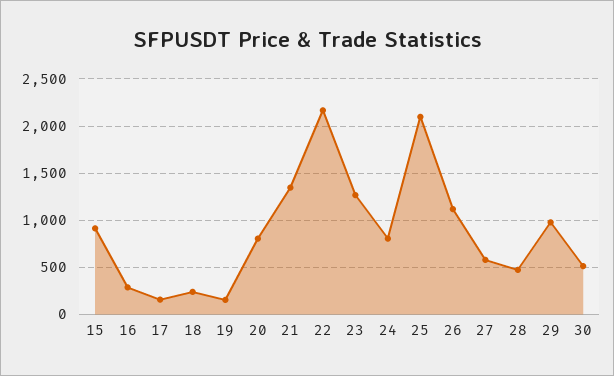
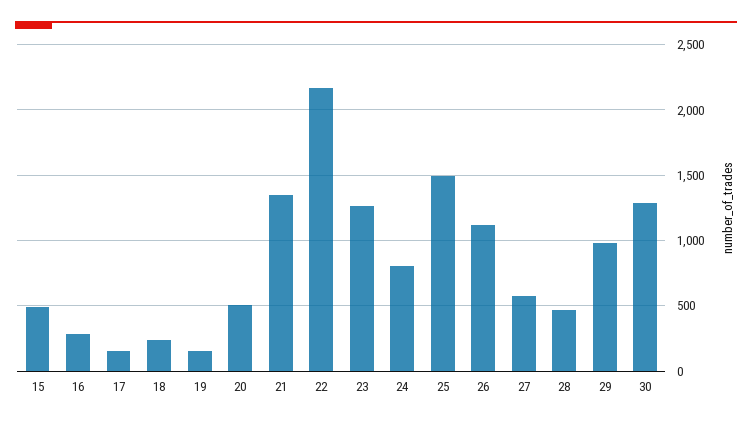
  {
-   "15": 900,
+   "15": 500,
    "16": 300,
    "17": 150,
    "18": 250,
    "19": 150,
-   "20": 800,
+   "20": 500,
    "21": 1350,
    "22": 2150,
    "23": 1250,
    "24": 800,
-   "25": 2100,
+   "25": 1500,
    "26": 1100,
    "27": 600,
    "28": 450,
    "29": 1000,
-   "30": 500
+   "30": 1300
  }

